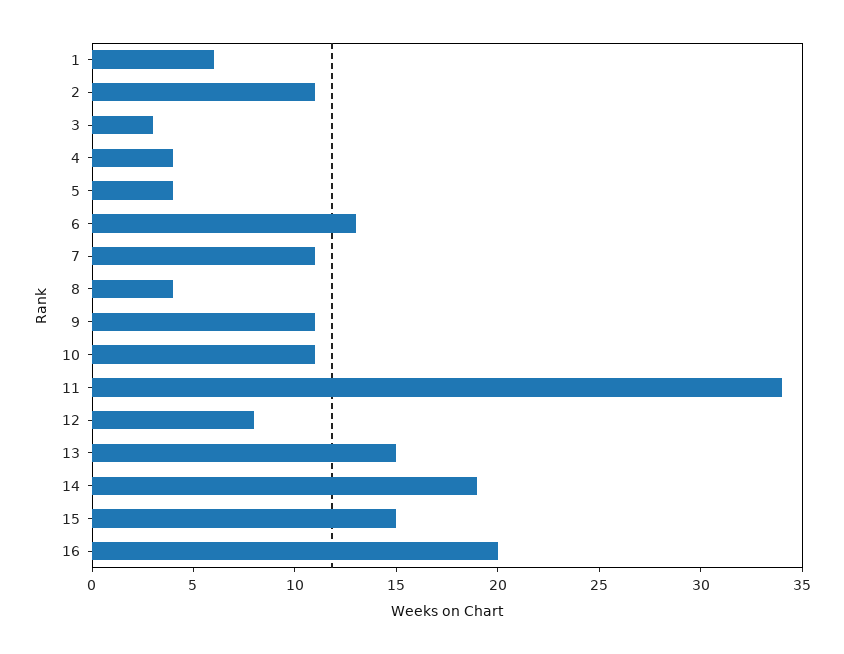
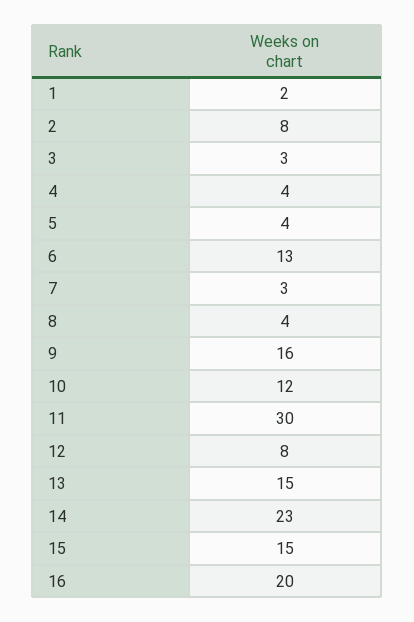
  {
-   "1": 6,
+   "1": 2,
-   "2": 11,
+   "2": 8,
    "3": 3,
    "4": 4,
    "5": 4,
    "6": 13,
-   "7": 11,
+   "7": 3,
    "8": 4,
-   "9": 11,
+   "9": 16,
-   "10": 11,
+   "10": 12,
-   "11": 34,
+   "11": 30,
    "12": 8,
    "13": 15,
-   "14": 19,
+   "14": 23,
    "15": 15,
    "16": 20
  }

